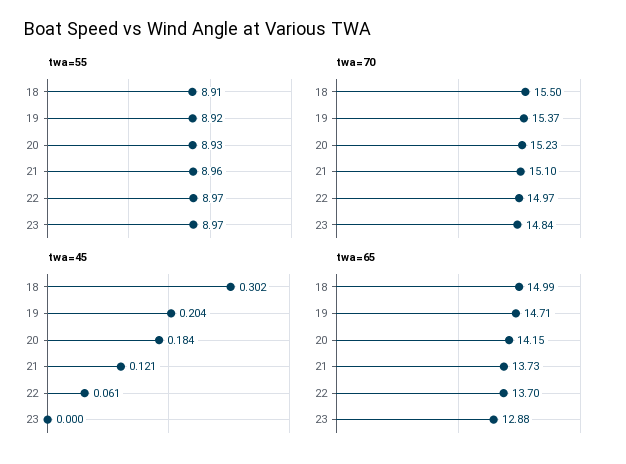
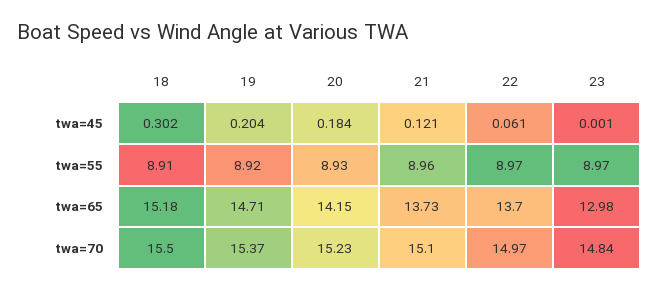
  {
    "twa=55": {
      "18": 8.91,
      "19": 8.92,
      "20": 8.93,
      "21": 8.96,
      "22": 8.97,
      "23": 8.97
    },
    "twa=70": {
      "18": 15.5,
      "19": 15.37,
      "20": 15.23,
      "21": 15.1,
      "22": 14.97,
      "23": 14.84
    },
    "twa=45": {
      "18": 0.302,
      "19": 0.204,
      "20": 0.184,
      "21": 0.121,
      "22": 0.061,
-     "23": 0
+     "23": 0.001
    },
    "twa=65": {
-     "18": 14.99,
+     "18": 15.18,
      "19": 14.71,
      "20": 14.15,
      "21": 13.73,
      "22": 13.7,
-     "23": 12.88
+     "23": 12.98
    }
  }

